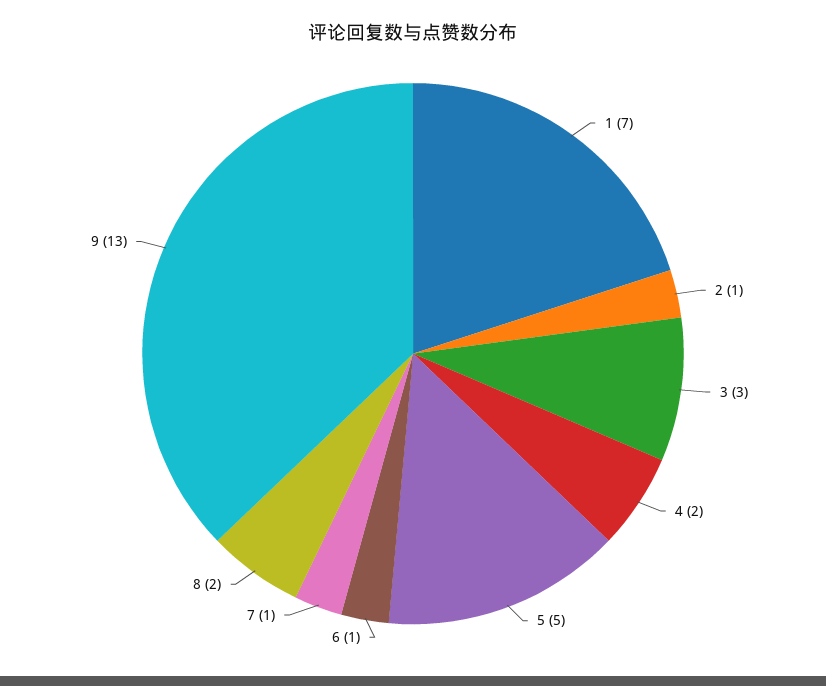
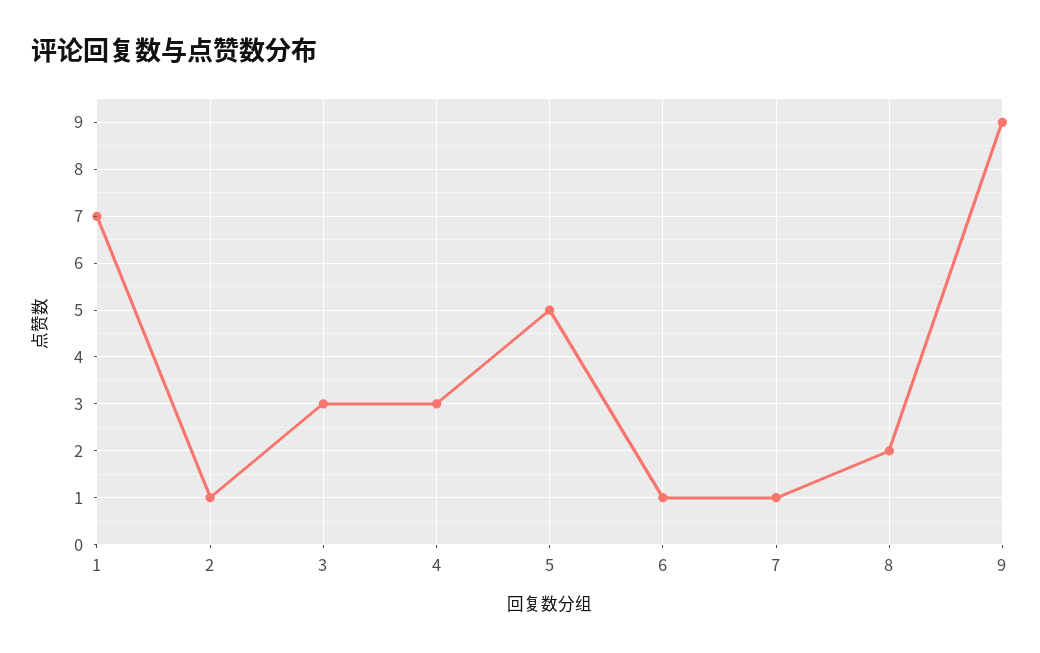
  {
    "1": 7,
    "2": 1,
    "3": 3,
-   "4": 2,
+   "4": 3,
    "5": 5,
    "6": 1,
    "7": 1,
    "8": 2,
-   "9": 13
+   "9": 9
  }

